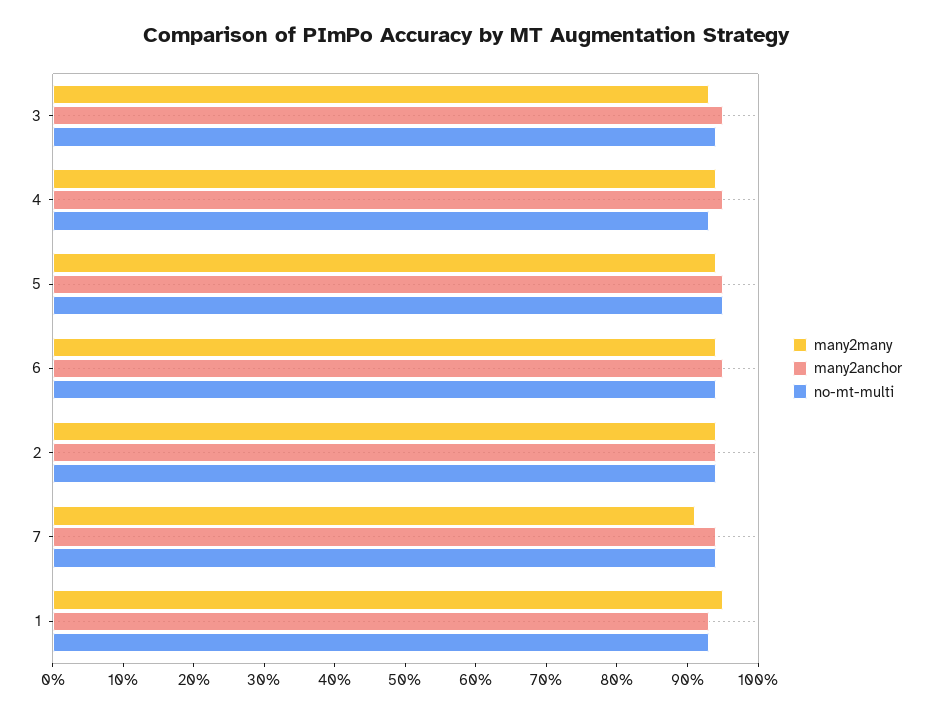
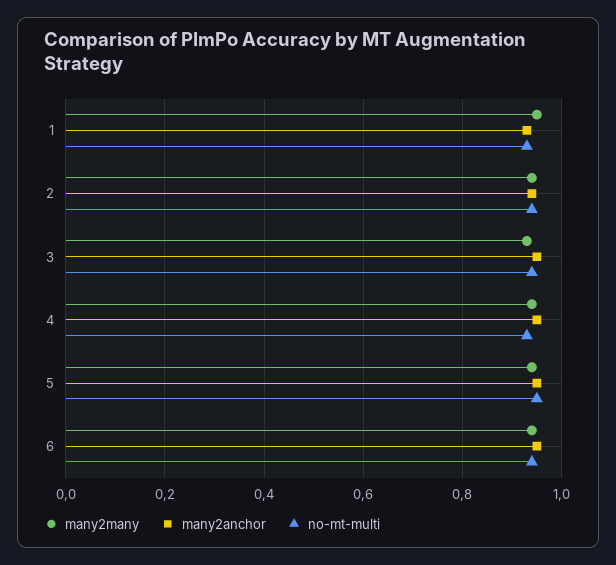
  {
    "many2many": {
      "3": 0.95,
      "4": 0.95,
      "5": 0.95,
      "6": 0.95,
      "2": 0.95,
-     "7": 0.9,
      "1": 0.95
    },
    "many2anchor": {
      "3": 0.95,
      "4": 0.95,
      "5": 0.95,
      "6": 0.95,
      "2": 0.95,
-     "7": 0.95,
      "1": 0.95
    },
    "no-mt-multi": {
      "3": 0.95,
      "4": 0.95,
      "5": 0.95,
      "6": 0.95,
      "2": 0.95,
-     "7": 0.95,
      "1": 0.95
    }
  }

